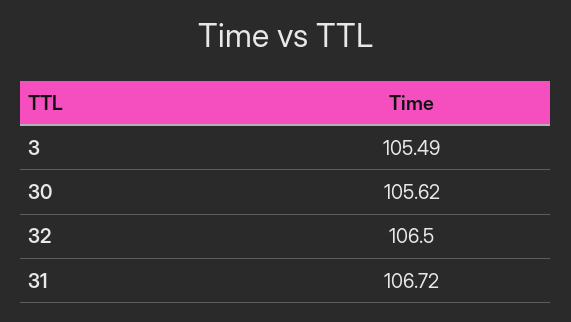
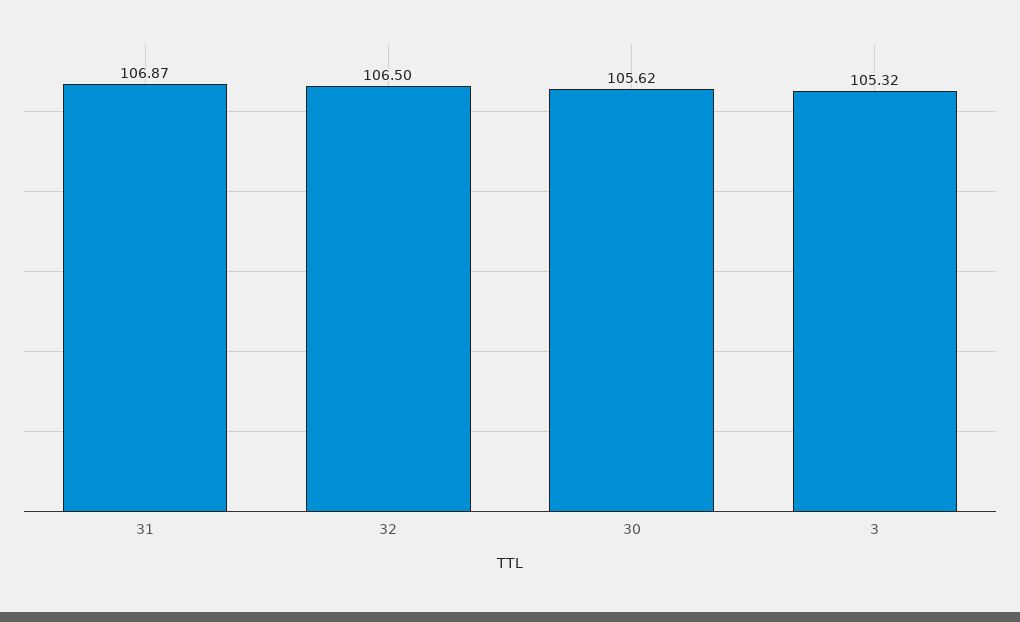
  {
-   "3": 105.49,
+   "3": 105.32,
    "30": 105.62,
    "32": 106.5,
-   "31": 106.72
+   "31": 106.87
  }

